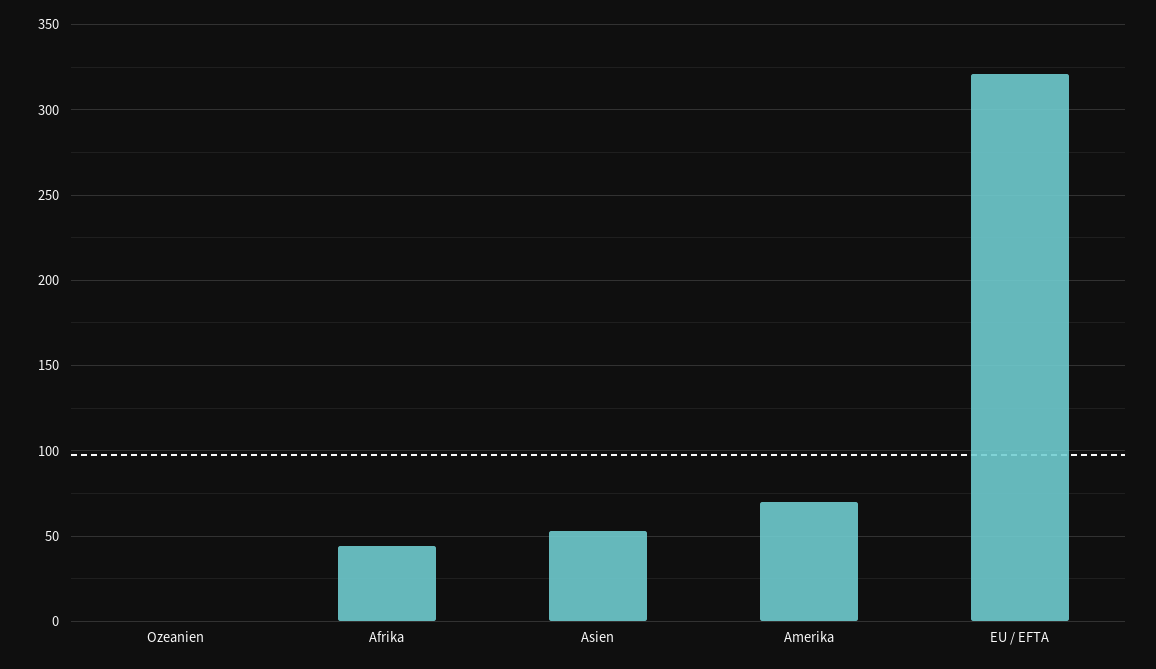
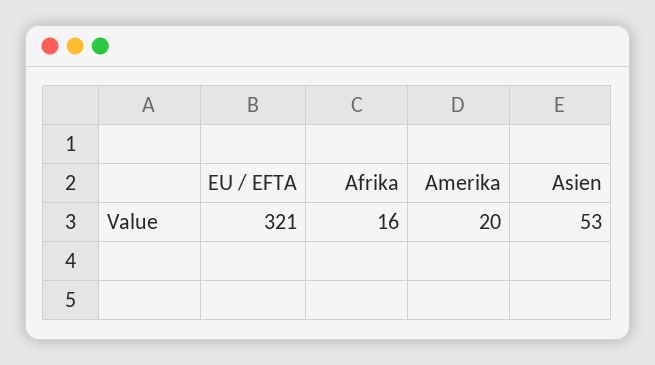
  {
-   "Ozeanien": 0,
-   "Afrika": 45,
+   "Afrika": 16,
    "Asien": 53,
-   "Amerika": 70,
+   "Amerika": 20,
    "EU / EFTA": 321
  }

